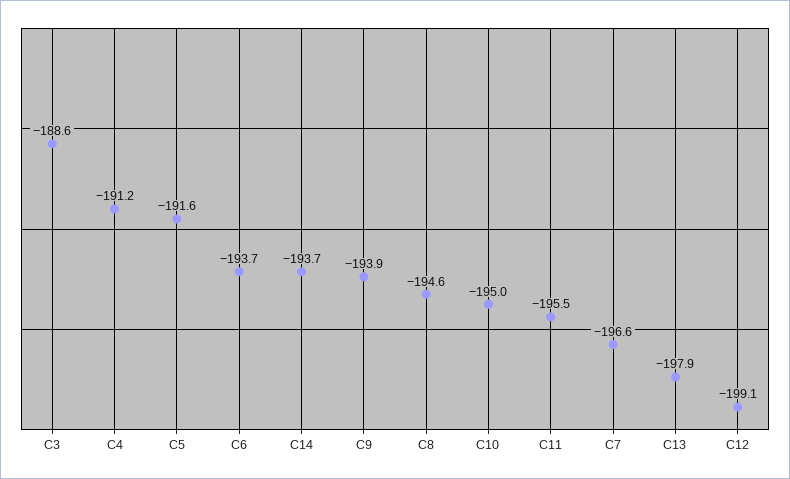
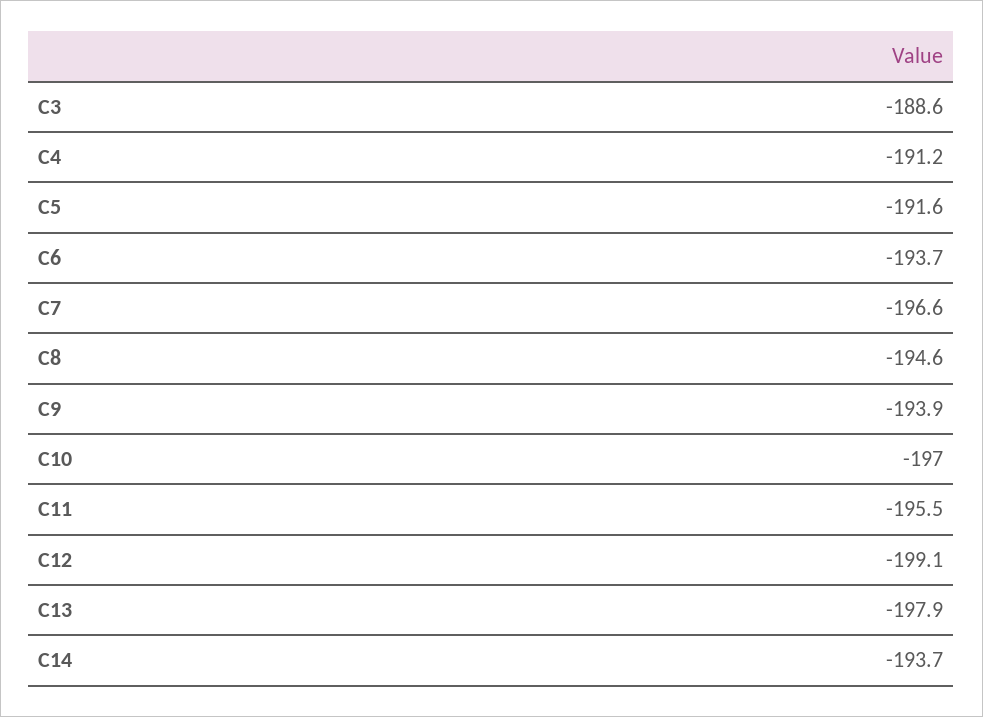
  {
    "C3": -188.6,
    "C4": -191.2,
    "C5": -191.6,
    "C6": -193.7,
    "C14": -193.7,
    "C9": -193.9,
    "C8": -194.6,
-   "C10": -195,
+   "C10": -197,
    "C11": -195.5,
    "C7": -196.6,
    "C13": -197.9,
    "C12": -199.1
  }

